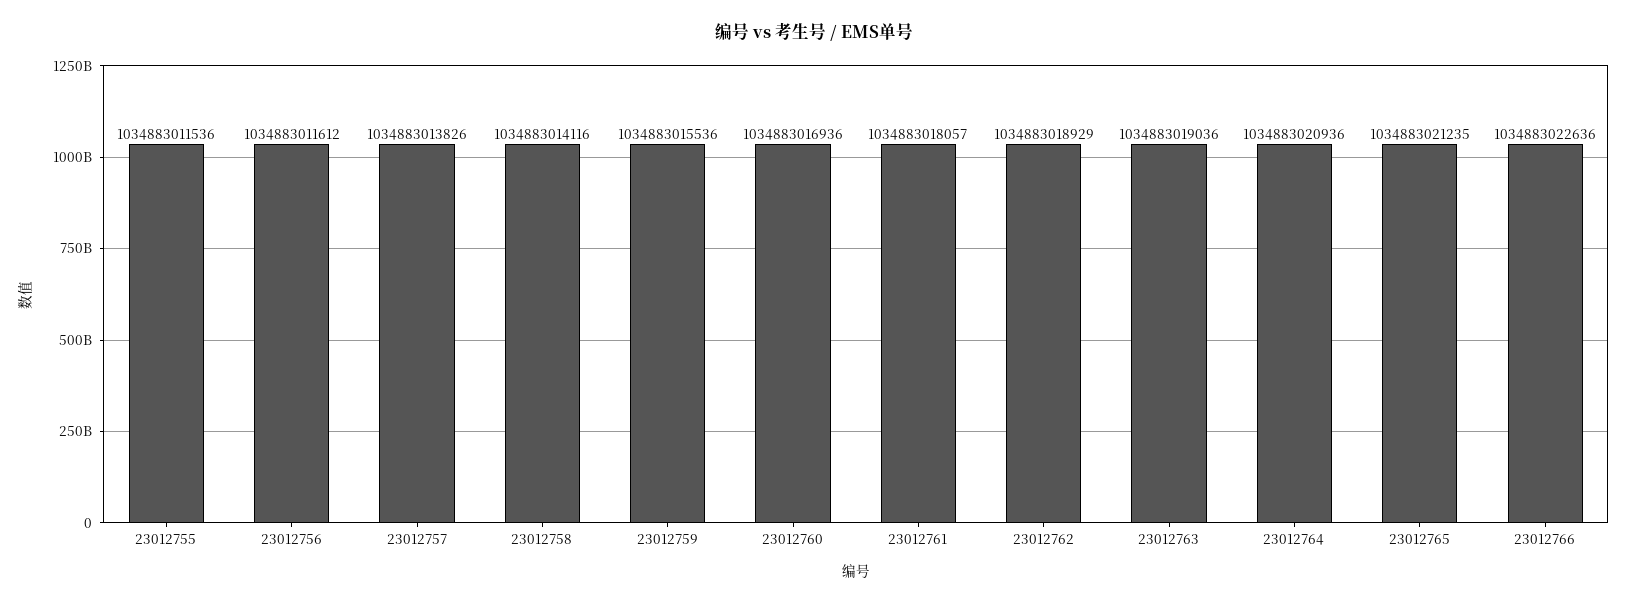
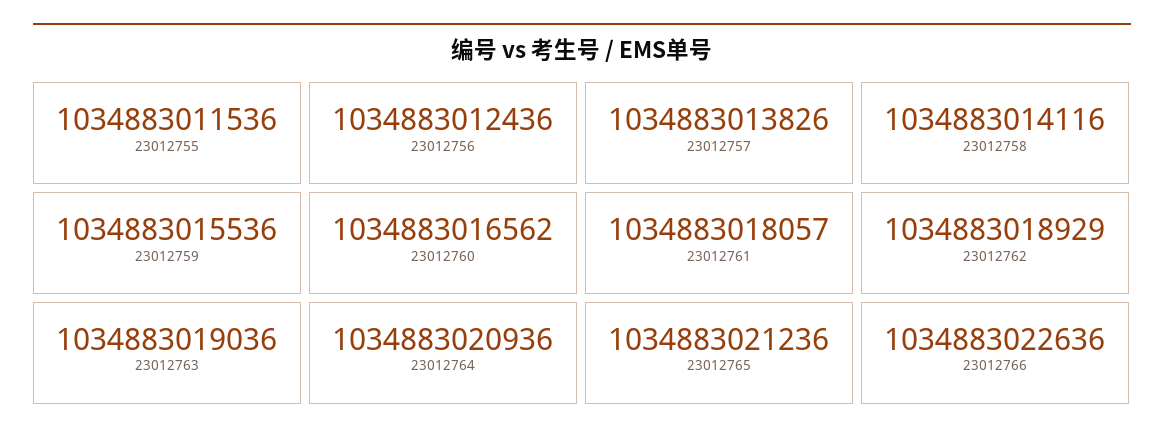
  {
    "23012755": 1034883011536,
-   "23012756": 1034883011612,
+   "23012756": 1034883012436,
    "23012757": 1034883013826,
    "23012758": 1034883014116,
    "23012759": 1034883015536,
-   "23012760": 1034883016936,
+   "23012760": 1034883016562,
    "23012761": 1034883018057,
    "23012762": 1034883018929,
    "23012763": 1034883019036,
    "23012764": 1034883020936,
-   "23012765": 1034883021235,
+   "23012765": 1034883021236,
    "23012766": 1034883022636
  }

